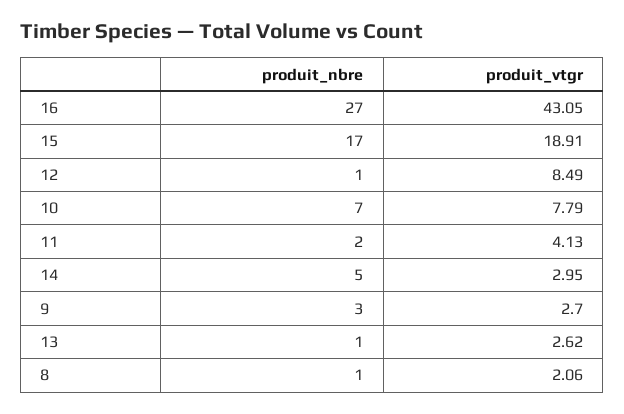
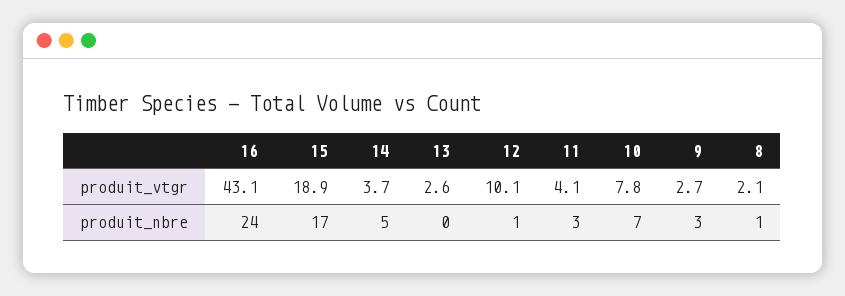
  {
    "produit_nbre": {
-     "16": 27,
+     "16": 24,
      "15": 17,
      "12": 1,
      "10": 7,
-     "11": 2,
+     "11": 3,
      "14": 5,
      "9": 3,
-     "13": 1,
+     "13": 0,
      "8": 1
    },
    "produit_vtgr": {
      "16": 43.05,
      "15": 18.91,
-     "12": 8.49,
+     "12": 10.1,
      "10": 7.79,
      "11": 4.13,
-     "14": 2.95,
+     "14": 3.7,
      "9": 2.7,
      "13": 2.62,
      "8": 2.06
    }
  }

